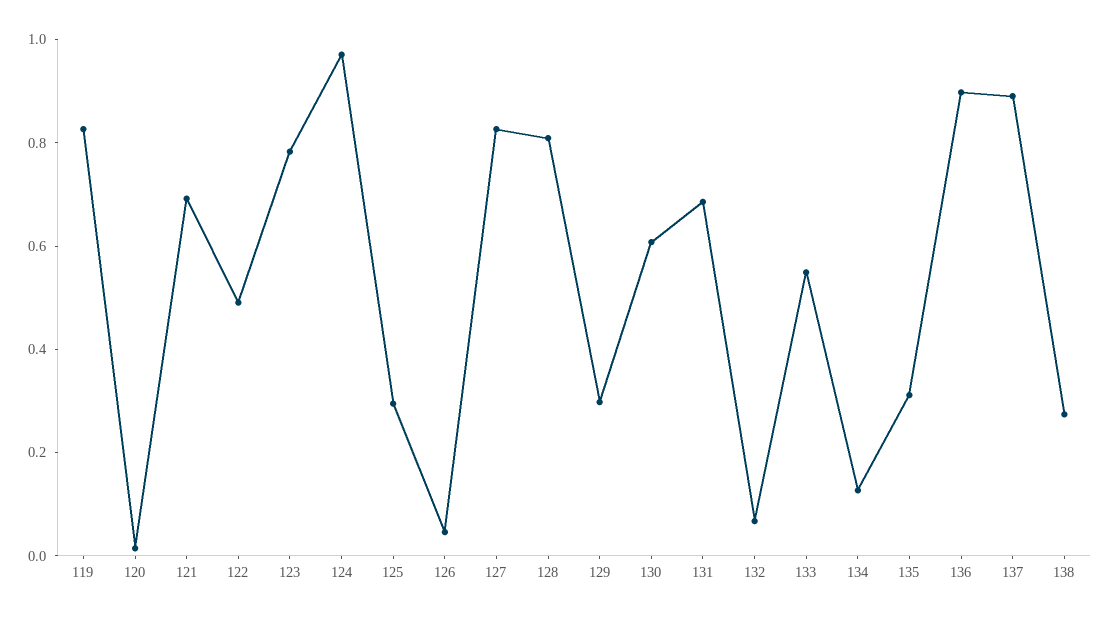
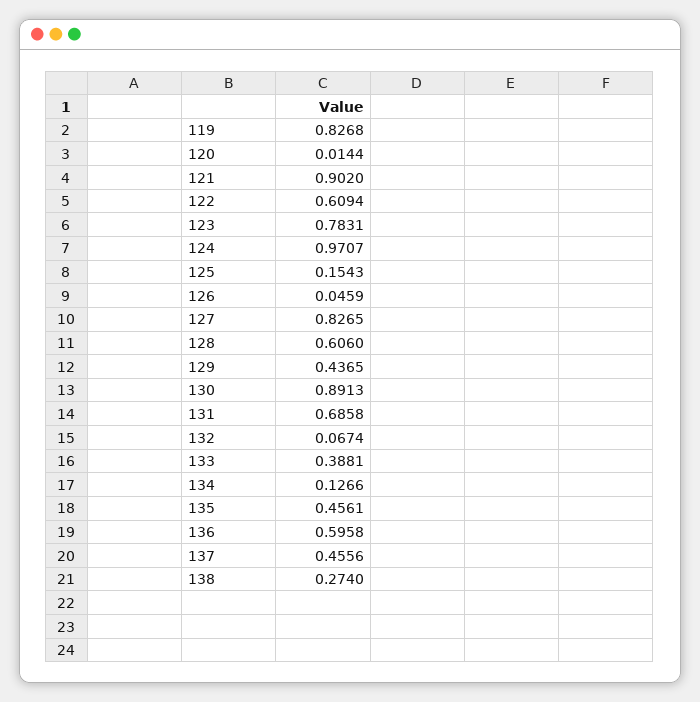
  {
    "119": 0.8268,
    "120": 0.0144,
-   "121": 0.7,
+   "121": 0.902,
-   "122": 0.5,
+   "122": 0.6094,
    "123": 0.7831,
    "124": 0.9707,
-   "125": 0.3,
+   "125": 0.1543,
    "126": 0.0459,
    "127": 0.8265,
-   "128": 0.8,
+   "128": 0.606,
-   "129": 0.3,
+   "129": 0.4365,
-   "130": 0.6,
+   "130": 0.8913,
    "131": 0.6858,
    "132": 0.0674,
-   "133": 0.55,
+   "133": 0.3881,
    "134": 0.1266,
-   "135": 0.3,
+   "135": 0.4561,
-   "136": 0.9,
+   "136": 0.5958,
-   "137": 0.9,
+   "137": 0.4556,
    "138": 0.274
  }

